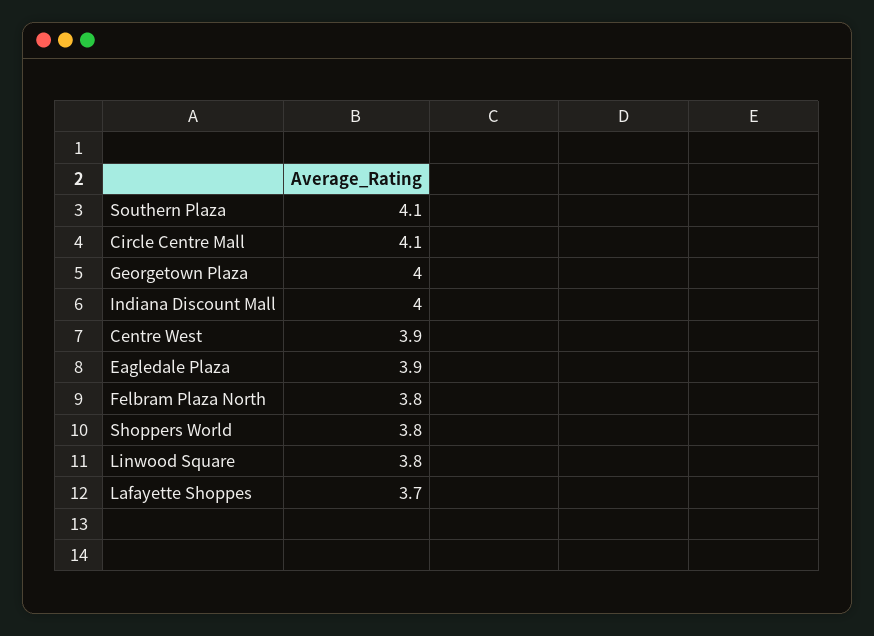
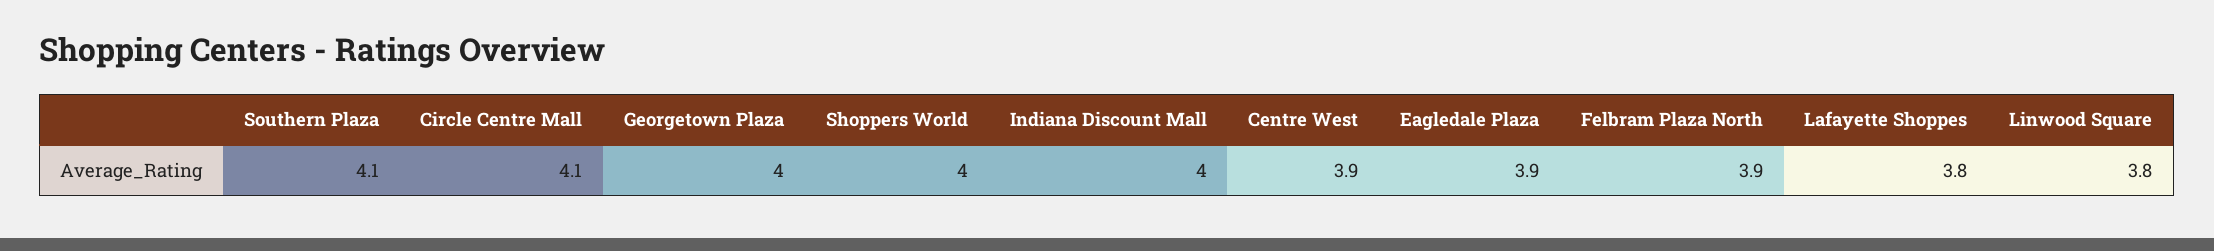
  {
    "Southern Plaza": 4.1,
    "Circle Centre Mall": 4.1,
    "Georgetown Plaza": 4,
    "Indiana Discount Mall": 4,
    "Centre West": 3.9,
    "Eagledale Plaza": 3.9,
-   "Felbram Plaza North": 3.8,
+   "Felbram Plaza North": 3.9,
-   "Shoppers World": 3.8,
+   "Shoppers World": 4,
    "Linwood Square": 3.8,
-   "Lafayette Shoppes": 3.7
+   "Lafayette Shoppes": 3.8
  }

